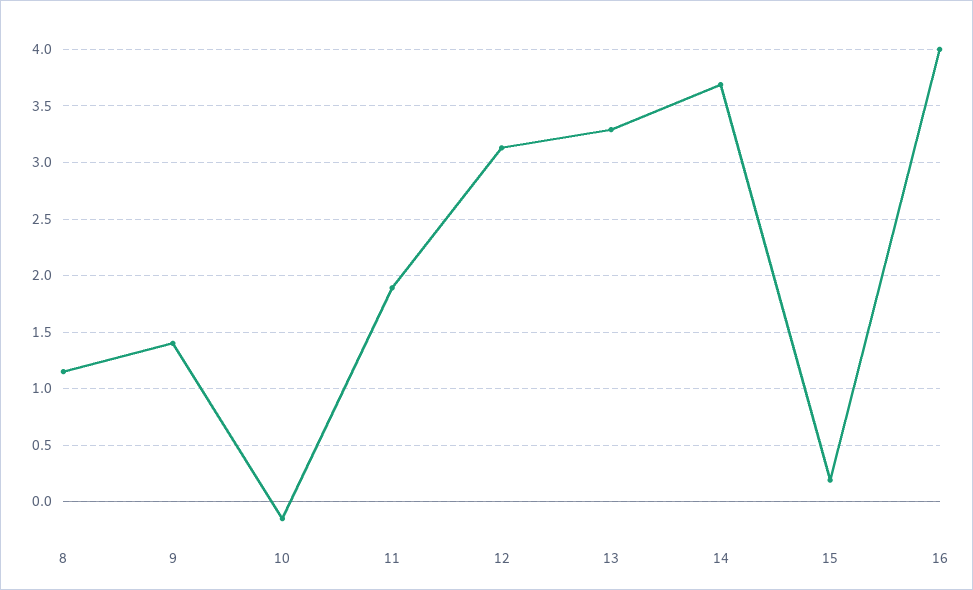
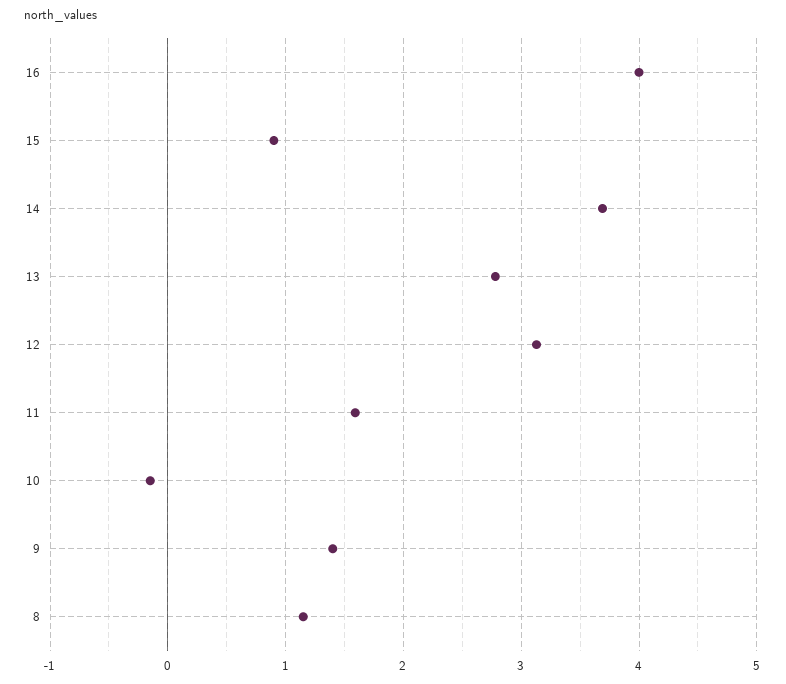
  {
    "8": 1.2,
    "9": 1.4,
    "10": -0.2,
-   "11": 1.9,
+   "11": 1.6,
    "12": 3.1,
-   "13": 3.3,
+   "13": 2.8,
    "14": 3.7,
-   "15": 0.2,
+   "15": 0.9,
    "16": 4
  }

